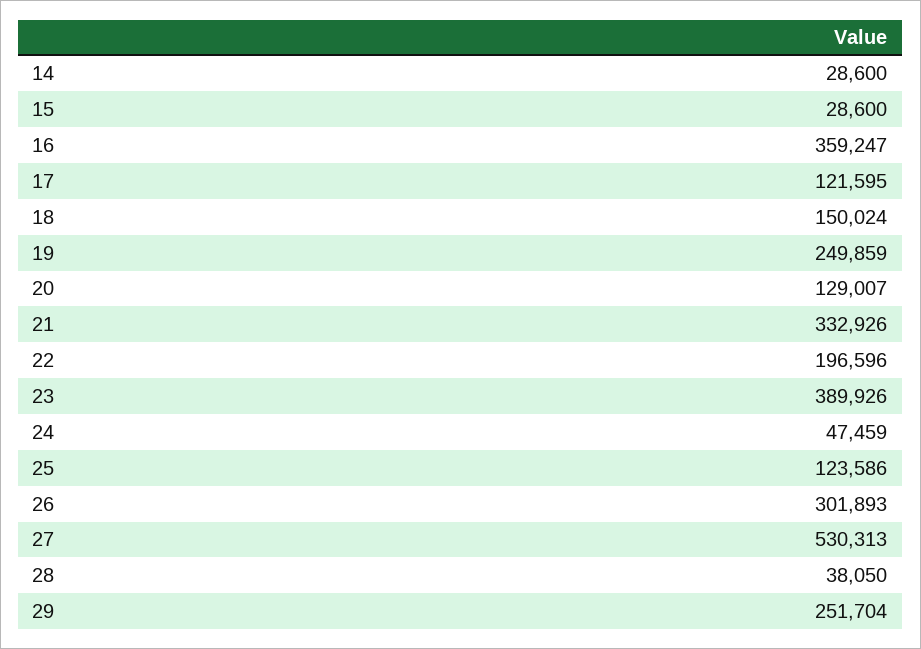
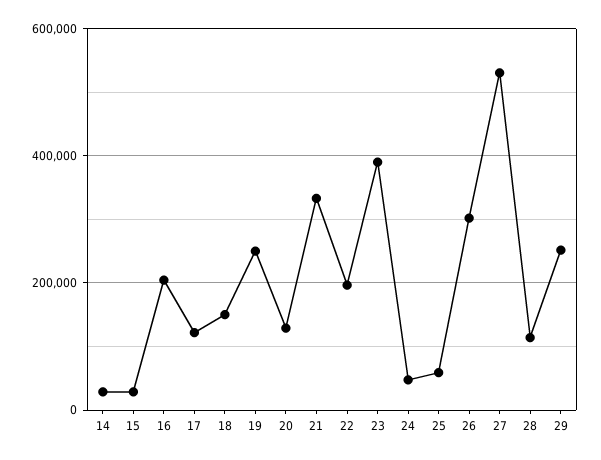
  {
    "14": 28600,
    "15": 28600,
-   "16": 359247,
+   "16": 200000,
    "17": 121595,
    "18": 150024,
    "19": 249859,
    "20": 129007,
    "21": 332926,
    "22": 196596,
    "23": 389926,
    "24": 47459,
-   "25": 123586,
+   "25": 60000,
    "26": 301893,
    "27": 530313,
-   "28": 38050,
+   "28": 120000,
    "29": 251704
  }

